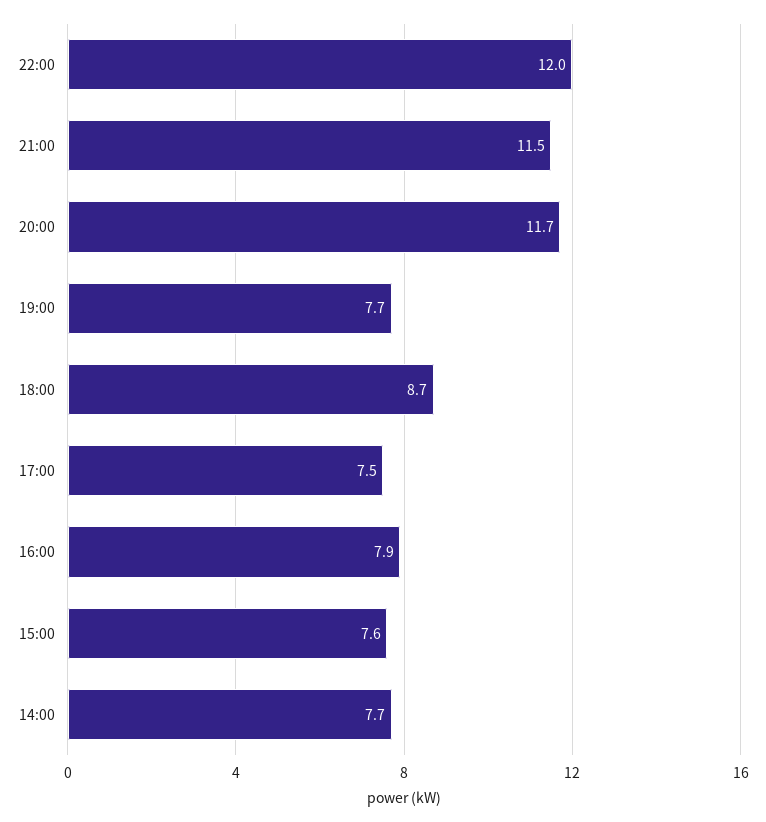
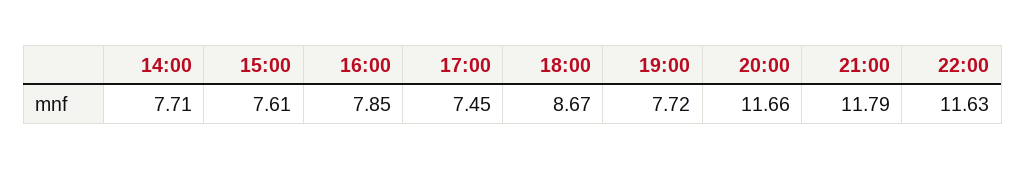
  {
-   "22:00": 12,
+   "22:00": 11.63,
-   "21:00": 11.5,
+   "21:00": 11.79,
    "20:00": 11.66,
    "19:00": 7.72,
    "18:00": 8.67,
    "17:00": 7.45,
    "16:00": 7.85,
    "15:00": 7.61,
    "14:00": 7.71
  }

